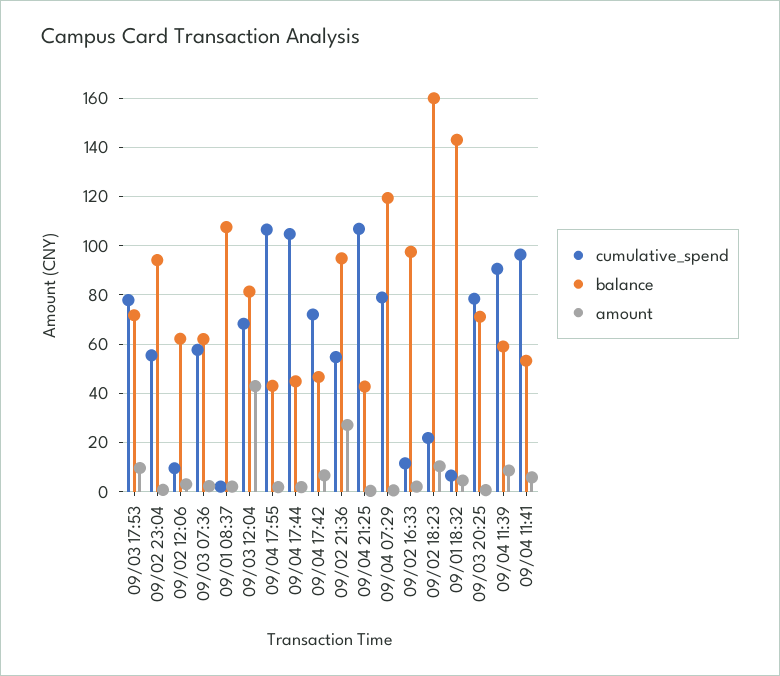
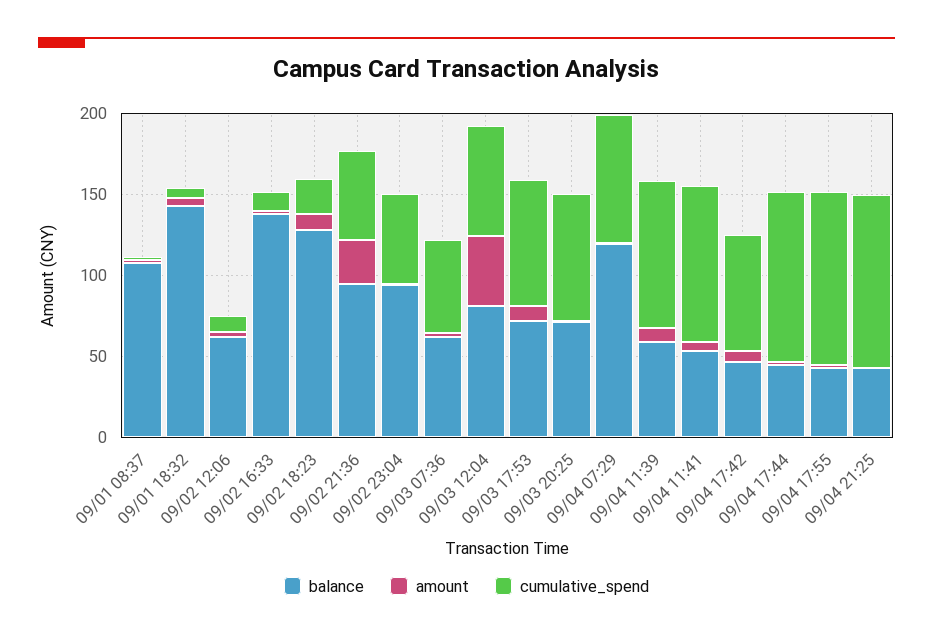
  {
    "cumulative_spend": {
      "09/03 17:53": 77.5,
      "09/02 23:04": 55,
      "09/02 12:06": 10,
      "09/03 07:36": 57.5,
      "09/01 08:37": 2.5,
      "09/03 12:04": 67.5,
      "09/04 17:55": 107.5,
      "09/04 17:44": 105,
      "09/04 17:42": 72.5,
      "09/02 21:36": 55,
      "09/04 21:25": 107.5,
      "09/04 07:29": 80,
      "09/02 16:33": 12.5,
      "09/02 18:23": 22.5,
      "09/01 18:32": 7.5,
      "09/03 20:25": 77.5,
      "09/04 11:39": 90,
      "09/04 11:41": 97.5
    },
    "balance": {
      "09/03 17:53": 72.5,
      "09/02 23:04": 95,
      "09/02 12:06": 62.5,
      "09/03 07:36": 62.5,
      "09/01 08:37": 107.5,
      "09/03 12:04": 82.5,
      "09/04 17:55": 42.5,
      "09/04 17:44": 45,
      "09/04 17:42": 47.5,
      "09/02 21:36": 95,
      "09/04 21:25": 42.5,
      "09/04 07:29": 120,
-     "09/02 16:33": 97.5,
+     "09/02 16:33": 140,
-     "09/02 18:23": 160,
+     "09/02 18:23": 130,
      "09/01 18:32": 142.5,
      "09/03 20:25": 70,
      "09/04 11:39": 60,
      "09/04 11:41": 52.5
    },
    "amount": {
      "09/03 17:53": 10,
      "09/02 23:04": 0,
      "09/02 12:06": 2.5,
      "09/03 07:36": 2.5,
      "09/01 08:37": 2.5,
      "09/03 12:04": 42.5,
      "09/04 17:55": 2.5,
      "09/04 17:44": 2.5,
      "09/04 17:42": 7.5,
      "09/02 21:36": 27.5,
      "09/04 21:25": 0,
      "09/04 07:29": 0,
      "09/02 16:33": 2.5,
      "09/02 18:23": 10,
      "09/01 18:32": 5,
      "09/03 20:25": 0,
      "09/04 11:39": 7.5,
      "09/04 11:41": 5
    }
  }

